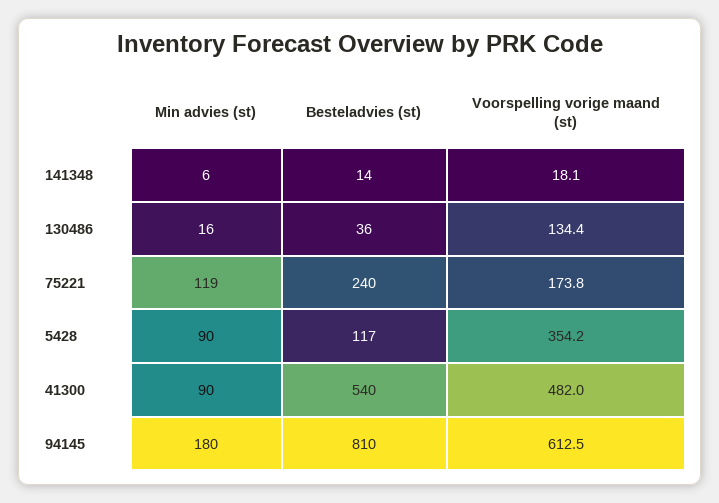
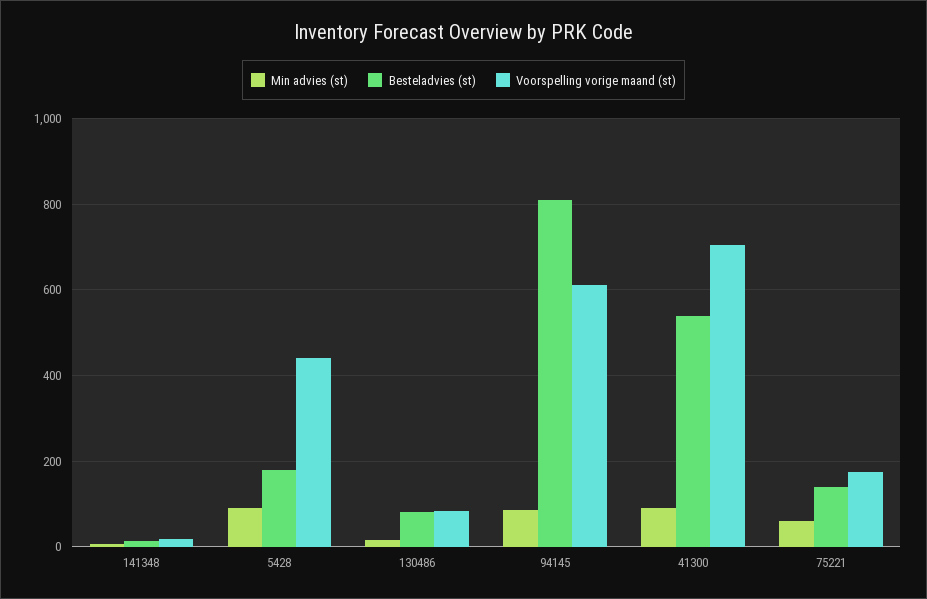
  {
    "Min advies (st)": {
      "141348": 6,
      "130486": 16,
-     "75221": 119,
+     "75221": 60,
      "5428": 90,
      "41300": 90,
-     "94145": 180
+     "94145": 80
    },
    "Besteladvies (st)": {
      "141348": 14,
-     "130486": 36,
+     "130486": 80,
-     "75221": 240,
+     "75221": 140,
-     "5428": 117,
+     "5428": 180,
      "41300": 540,
      "94145": 810
    },
    "Voorspelling vorige maand (st)": {
      "141348": 18.1,
-     "130486": 134.4,
+     "130486": 80,
      "75221": 173.8,
-     "5428": 354.2,
+     "5428": 440,
-     "41300": 482,
+     "41300": 700,
      "94145": 612.5
    }
  }

